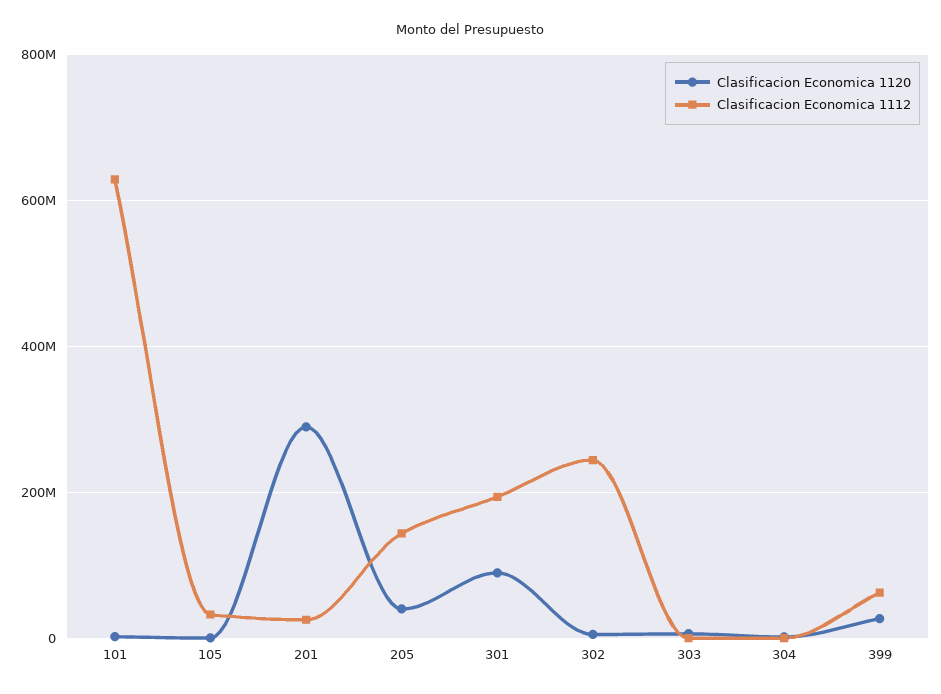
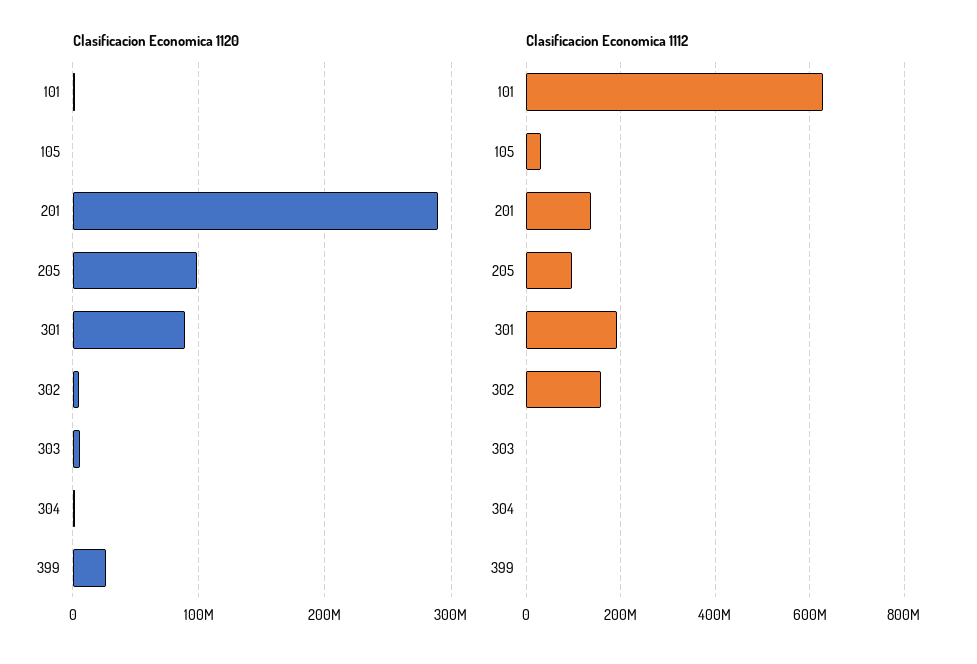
  {
    "Clasificacion Economica 1120": {
      "101": 0,
      "105": 0,
      "201": 290000000,
-     "205": 40000000,
+     "205": 100000000,
      "301": 90000000,
      "302": 10000000,
      "303": 10000000,
      "304": 0,
      "399": 30000000
    },
    "Clasificacion Economica 1112": {
      "101": 620000000,
      "105": 40000000,
-     "201": 20000000,
+     "201": 140000000,
-     "205": 140000000,
+     "205": 100000000,
      "301": 200000000,
-     "302": 240000000,
+     "302": 160000000,
      "303": 0,
      "304": 0,
-     "399": 60000000
+     "399": 0
    }
  }

